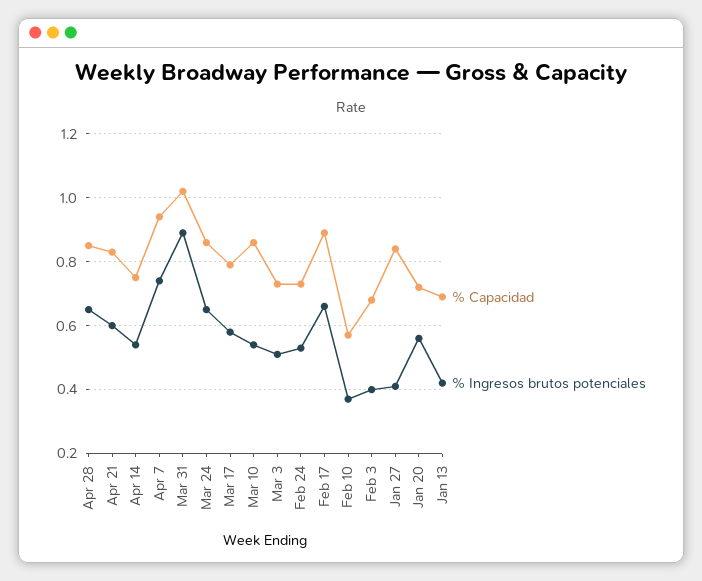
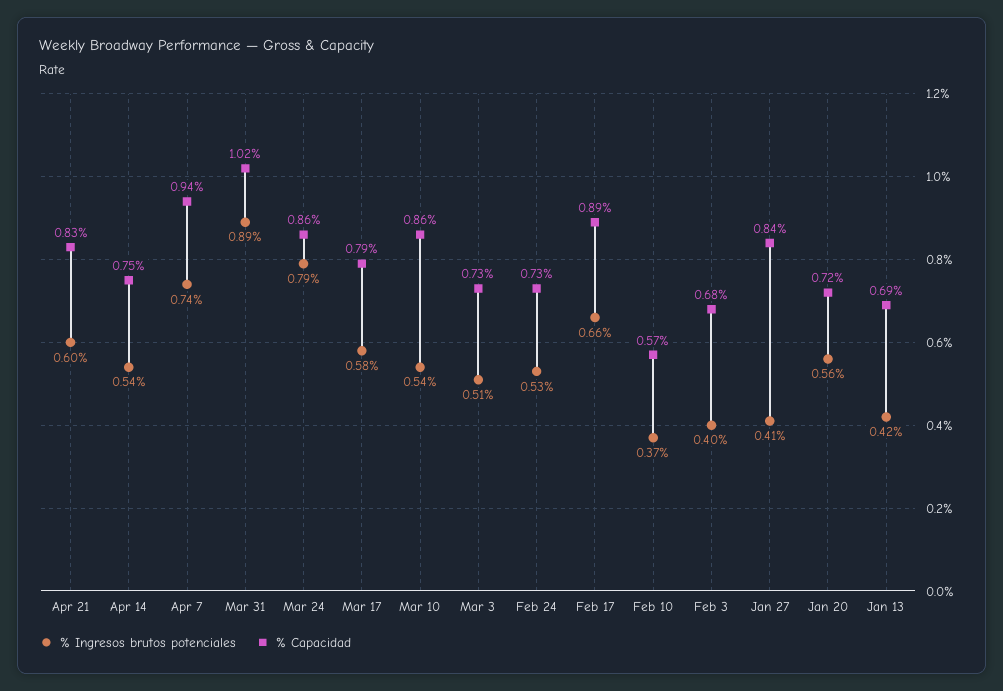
  {
    "% Capacidad": {
-     "Apr 28": 0.85,
      "Apr 21": 0.83,
      "Apr 14": 0.75,
      "Apr 7": 0.94,
      "Mar 31": 1.02,
      "Mar 24": 0.86,
      "Mar 17": 0.79,
      "Mar 10": 0.86,
      "Mar 3": 0.73,
      "Feb 24": 0.73,
      "Feb 17": 0.89,
      "Feb 10": 0.57,
      "Feb 3": 0.68,
      "Jan 27": 0.84,
      "Jan 20": 0.72,
      "Jan 13": 0.69
    },
    "% Ingresos brutos potenciales": {
-     "Apr 28": 0.65,
      "Apr 21": 0.6,
      "Apr 14": 0.54,
      "Apr 7": 0.74,
      "Mar 31": 0.89,
-     "Mar 24": 0.65,
+     "Mar 24": 0.79,
      "Mar 17": 0.58,
      "Mar 10": 0.54,
      "Mar 3": 0.51,
      "Feb 24": 0.53,
      "Feb 17": 0.66,
      "Feb 10": 0.37,
      "Feb 3": 0.4,
      "Jan 27": 0.41,
      "Jan 20": 0.56,
      "Jan 13": 0.42
    }
  }

